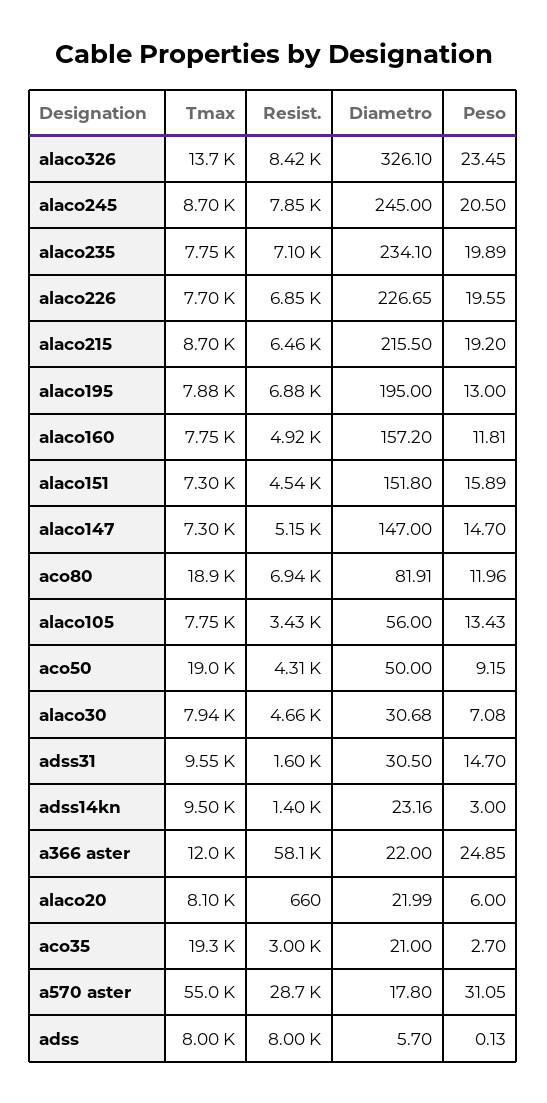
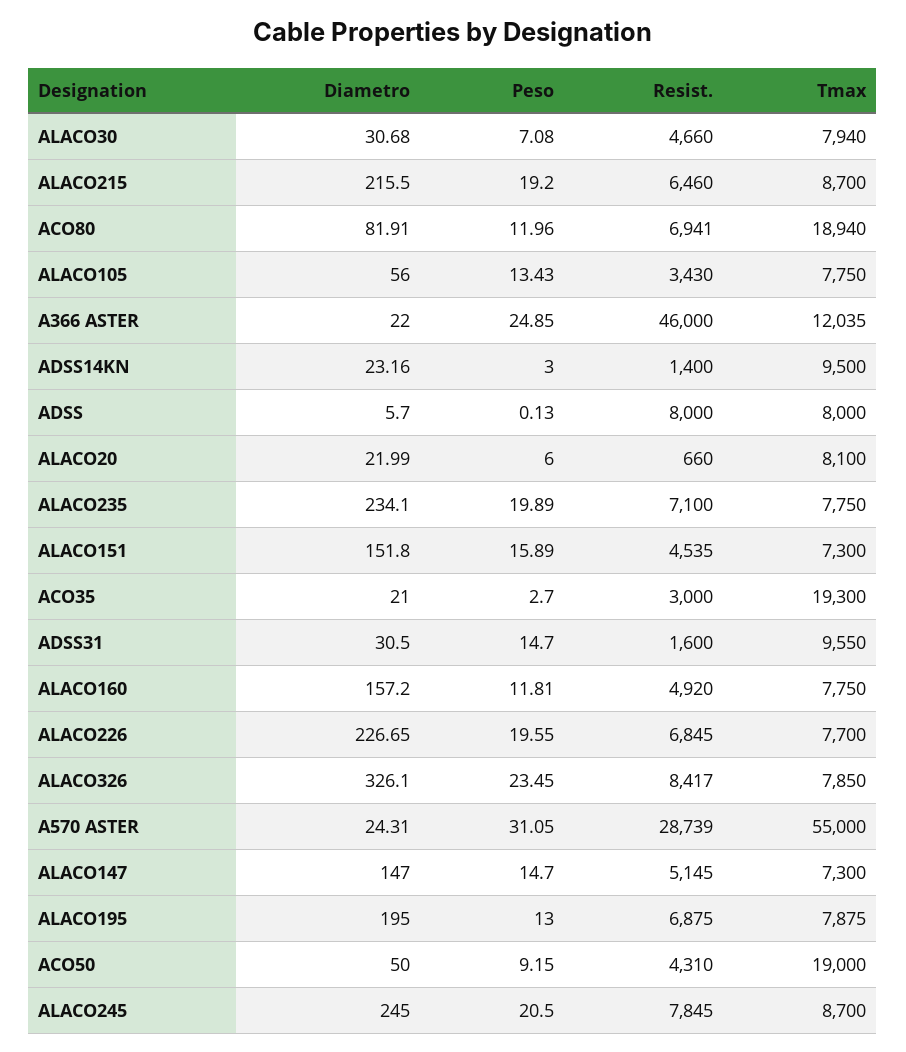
  {
    "Tmax": {
-     "alaco326": 13700,
+     "alaco326": 7850,
      "alaco245": 8700,
      "alaco235": 7750,
      "alaco226": 7700,
      "alaco215": 8700,
      "alaco195": 7875,
      "alaco160": 7750,
      "alaco151": 7300,
      "alaco147": 7300,
      "aco80": 18940,
      "alaco105": 7750,
      "aco50": 19000,
      "alaco30": 7940,
      "adss31": 9550,
      "adss14kn": 9500,
      "a366 aster": 12035,
      "alaco20": 8100,
      "aco35": 19300,
      "a570 aster": 55000,
      "adss": 8000
    },
    "Resist.": {
      "alaco326": 8417,
      "alaco245": 7845,
      "alaco235": 7100,
      "alaco226": 6845,
      "alaco215": 6460,
      "alaco195": 6875,
      "alaco160": 4920,
      "alaco151": 4535,
      "alaco147": 5145,
      "aco80": 6941,
      "alaco105": 3430,
      "aco50": 4310,
      "alaco30": 4660,
      "adss31": 1600,
      "adss14kn": 1400,
-     "a366 aster": 58100,
+     "a366 aster": 46000,
      "alaco20": 660,
      "aco35": 3000,
      "a570 aster": 28739,
      "adss": 8000
    },
    "Diametro": {
      "alaco326": 326.1,
      "alaco245": 245,
      "alaco235": 234.1,
      "alaco226": 226.65,
      "alaco215": 215.5,
      "alaco195": 195,
      "alaco160": 157.2,
      "alaco151": 151.8,
      "alaco147": 147,
      "aco80": 81.91,
      "alaco105": 56,
      "aco50": 50,
      "alaco30": 30.68,
      "adss31": 30.5,
      "adss14kn": 23.16,
      "a366 aster": 22,
      "alaco20": 21.99,
      "aco35": 21,
-     "a570 aster": 17.8,
+     "a570 aster": 24.31,
      "adss": 5.7
    },
    "Peso": {
      "alaco326": 23.45,
      "alaco245": 20.5,
      "alaco235": 19.89,
      "alaco226": 19.55,
      "alaco215": 19.2,
      "alaco195": 13,
      "alaco160": 11.81,
      "alaco151": 15.89,
      "alaco147": 14.7,
      "aco80": 11.96,
      "alaco105": 13.43,
      "aco50": 9.15,
      "alaco30": 7.08,
      "adss31": 14.7,
      "adss14kn": 3,
      "a366 aster": 24.85,
      "alaco20": 6,
      "aco35": 2.7,
      "a570 aster": 31.05,
      "adss": 0.13
    }
  }

